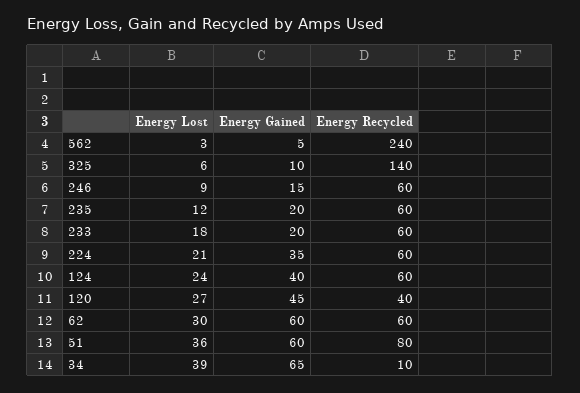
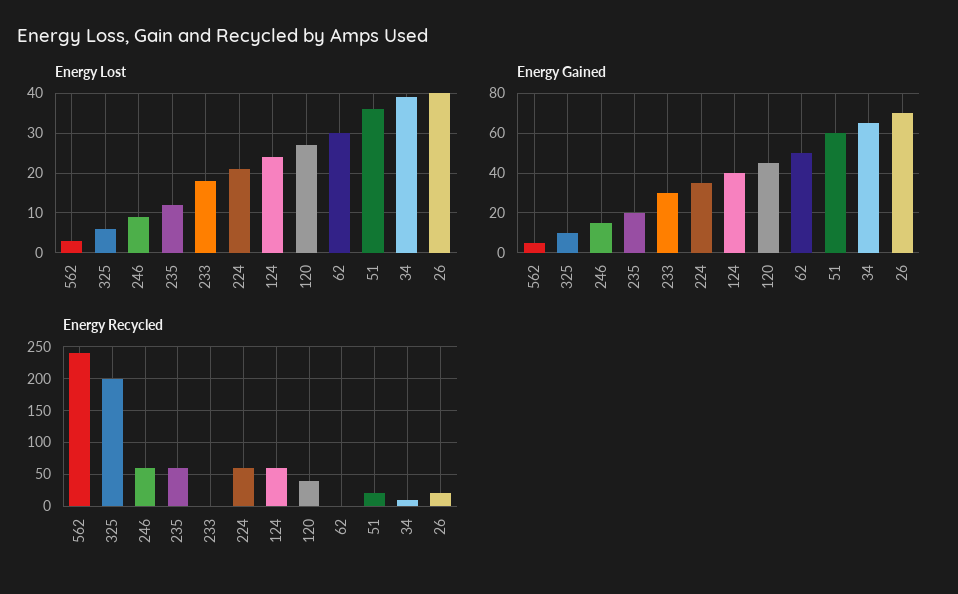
  {
    "Energy Lost": {
      "562": 3,
      "325": 6,
      "246": 9,
      "235": 12,
      "233": 18,
      "224": 21,
      "124": 24,
      "120": 27,
      "62": 30,
      "51": 36,
-     "34": 39
+     "34": 39,
+     "26": 40
    },
    "Energy Gained": {
      "562": 5,
      "325": 10,
      "246": 15,
      "235": 20,
-     "233": 20,
+     "233": 30,
      "224": 35,
      "124": 40,
      "120": 45,
-     "62": 60,
+     "62": 50,
      "51": 60,
-     "34": 65
+     "34": 65,
+     "26": 70
    },
    "Energy Recycled": {
      "562": 240,
-     "325": 140,
+     "325": 200,
      "246": 60,
      "235": 60,
-     "233": 60,
+     "233": 0,
      "224": 60,
      "124": 60,
      "120": 40,
-     "62": 60,
+     "62": 0,
-     "51": 80,
+     "51": 20,
-     "34": 10
+     "34": 10,
+     "26": 20
    }
  }

